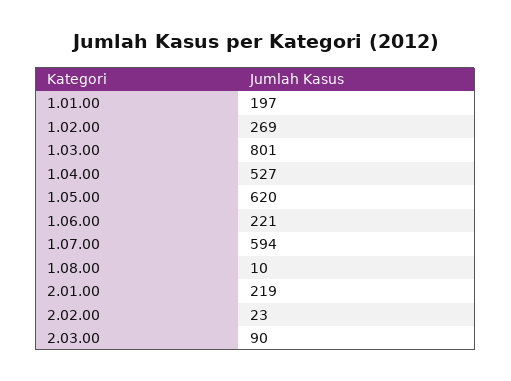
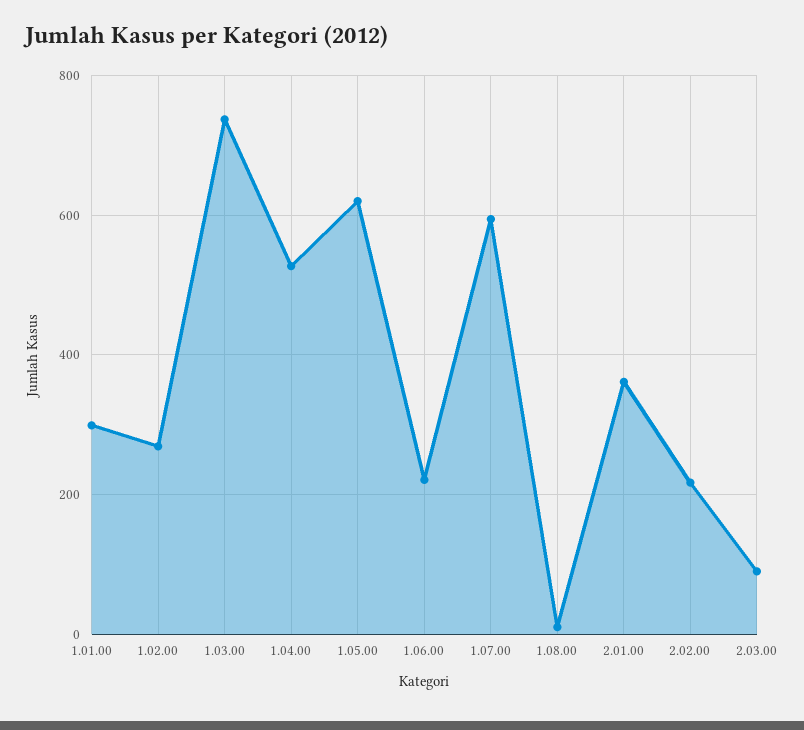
  {
-   "1.01.00": 197,
+   "1.01.00": 300,
    "1.02.00": 269,
-   "1.03.00": 801,
+   "1.03.00": 740,
    "1.04.00": 527,
    "1.05.00": 620,
    "1.06.00": 221,
    "1.07.00": 594,
    "1.08.00": 10,
-   "2.01.00": 219,
+   "2.01.00": 360,
-   "2.02.00": 23,
+   "2.02.00": 220,
    "2.03.00": 90
  }

